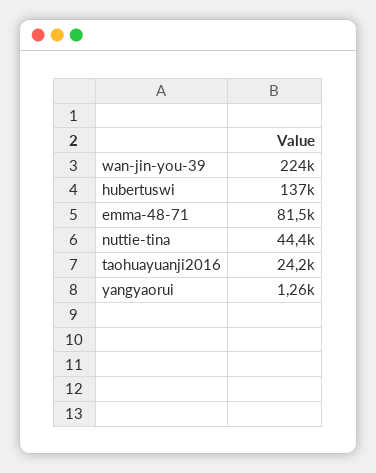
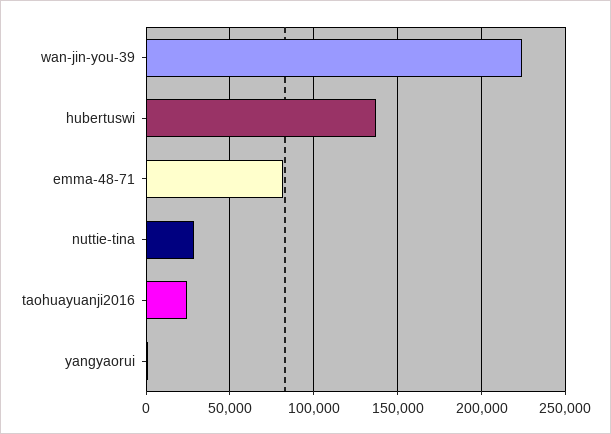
  {
    "wan-jin-you-39": 224000,
    "hubertuswi": 137000,
    "emma-48-71": 81500,
-   "nuttie-tina": 44400,
+   "nuttie-tina": 30000,
    "taohuayuanji2016": 24200,
    "yangyaorui": 1260
  }

